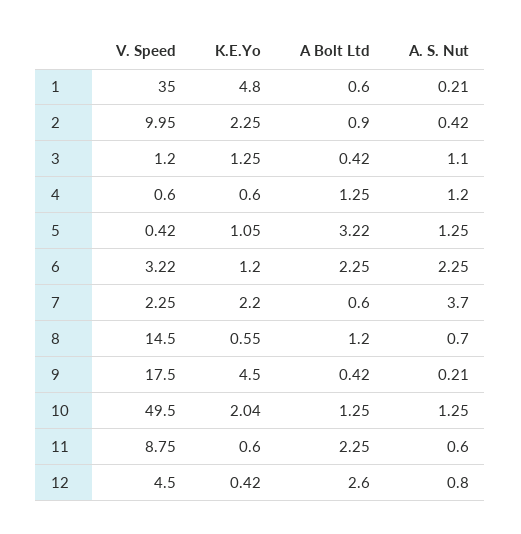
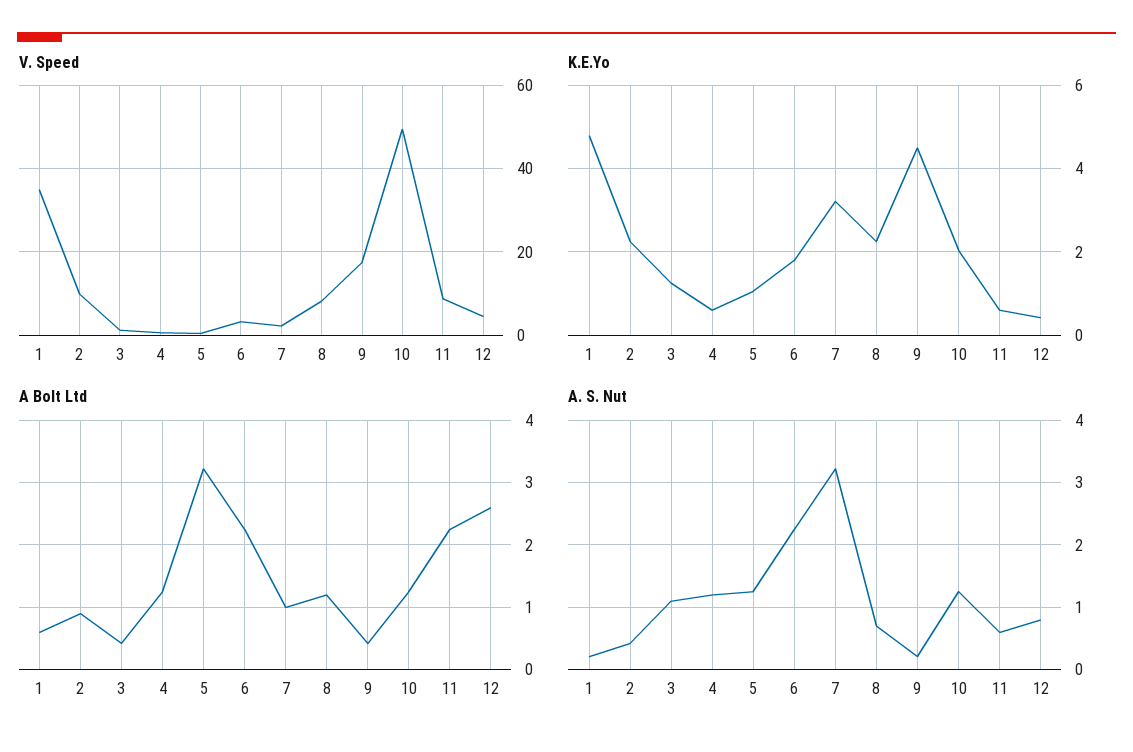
  {
    "V. Speed": {
      "1": 35,
      "2": 9.95,
      "3": 1.2,
      "4": 0.6,
      "5": 0.42,
      "6": 3.22,
      "7": 2.25,
-     "8": 14.5,
+     "8": 8,
      "9": 17.5,
      "10": 49.5,
      "11": 8.75,
      "12": 4.5
    },
    "K.E.Yo": {
      "1": 4.8,
      "2": 2.25,
      "3": 1.25,
      "4": 0.6,
      "5": 1.05,
-     "6": 1.2,
+     "6": 1.8,
-     "7": 2.2,
+     "7": 3.2,
-     "8": 0.55,
+     "8": 2.2,
      "9": 4.5,
      "10": 2.04,
      "11": 0.6,
      "12": 0.42
    },
    "A Bolt Ltd": {
      "1": 0.6,
      "2": 0.9,
      "3": 0.42,
      "4": 1.25,
      "5": 3.22,
      "6": 2.25,
-     "7": 0.6,
+     "7": 1,
      "8": 1.2,
      "9": 0.42,
      "10": 1.25,
      "11": 2.25,
      "12": 2.6
    },
    "A. S. Nut": {
      "1": 0.21,
      "2": 0.42,
      "3": 1.1,
      "4": 1.2,
      "5": 1.25,
      "6": 2.25,
-     "7": 3.7,
+     "7": 3.2,
      "8": 0.7,
      "9": 0.21,
      "10": 1.25,
      "11": 0.6,
      "12": 0.8
    }
  }

